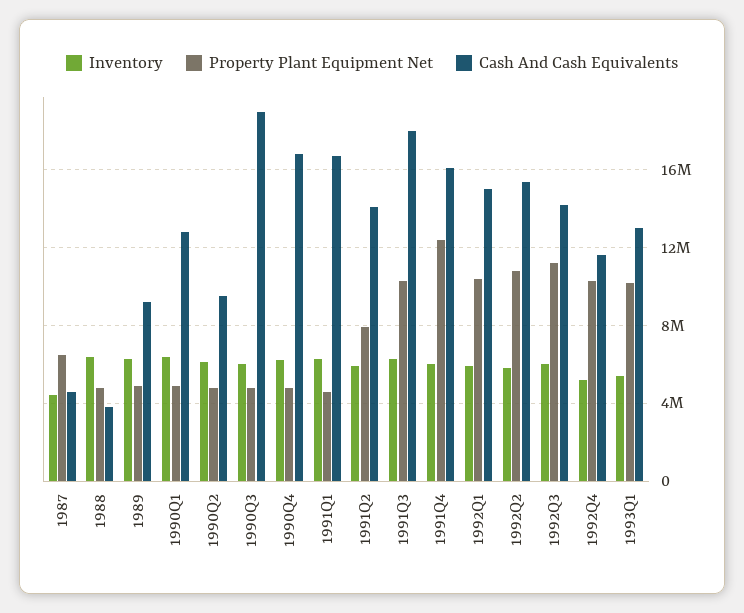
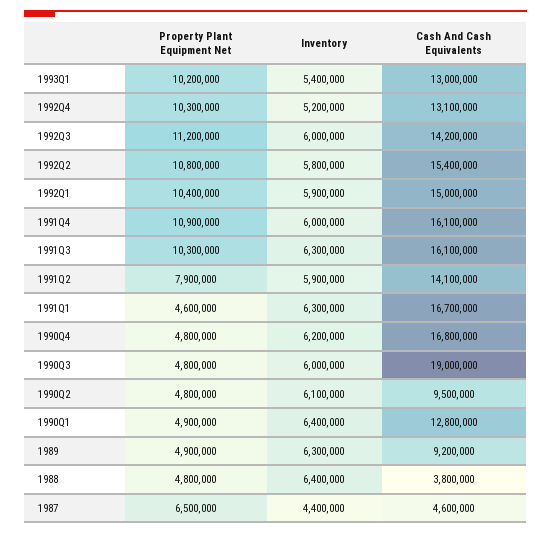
  {
    "Inventory": {
      "1987": 4400000,
      "1988": 6400000,
      "1989": 6300000,
      "1990Q1": 6400000,
      "1990Q2": 6100000,
      "1990Q3": 6000000,
      "1990Q4": 6200000,
      "1991Q1": 6300000,
      "1991Q2": 5900000,
      "1991Q3": 6300000,
      "1991Q4": 6000000,
      "1992Q1": 5900000,
      "1992Q2": 5800000,
      "1992Q3": 6000000,
      "1992Q4": 5200000,
      "1993Q1": 5400000
    },
    "Property Plant Equipment Net": {
      "1987": 6500000,
      "1988": 4800000,
      "1989": 4900000,
      "1990Q1": 4900000,
      "1990Q2": 4800000,
      "1990Q3": 4800000,
      "1990Q4": 4800000,
      "1991Q1": 4600000,
      "1991Q2": 7900000,
      "1991Q3": 10300000,
-     "1991Q4": 12500000,
+     "1991Q4": 10900000,
      "1992Q1": 10400000,
      "1992Q2": 10800000,
      "1992Q3": 11200000,
      "1992Q4": 10300000,
      "1993Q1": 10200000
    },
    "Cash And Cash Equivalents": {
      "1987": 4600000,
      "1988": 3800000,
      "1989": 9200000,
      "1990Q1": 12800000,
      "1990Q2": 9500000,
      "1990Q3": 19000000,
      "1990Q4": 16800000,
      "1991Q1": 16700000,
      "1991Q2": 14100000,
-     "1991Q3": 18000000,
+     "1991Q3": 16100000,
      "1991Q4": 16100000,
      "1992Q1": 15000000,
      "1992Q2": 15400000,
      "1992Q3": 14200000,
-     "1992Q4": 11500000,
+     "1992Q4": 13100000,
      "1993Q1": 13000000
    }
  }

